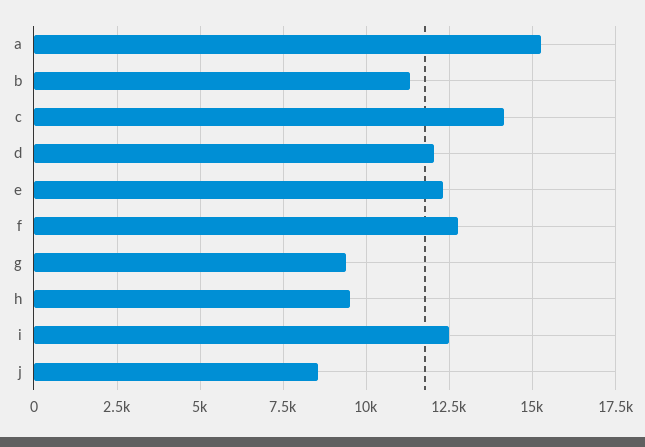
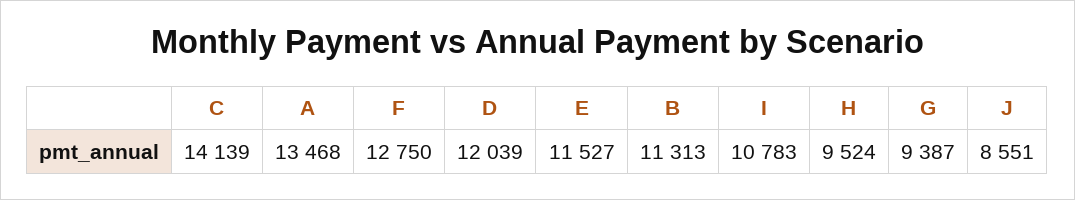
  {
-   "a": 15250,
+   "a": 13468,
    "b": 11313,
    "c": 14139,
    "d": 12039,
-   "e": 12250,
+   "e": 11527,
    "f": 12750,
    "g": 9387,
    "h": 9524,
-   "i": 12500,
+   "i": 10783,
    "j": 8551
  }

